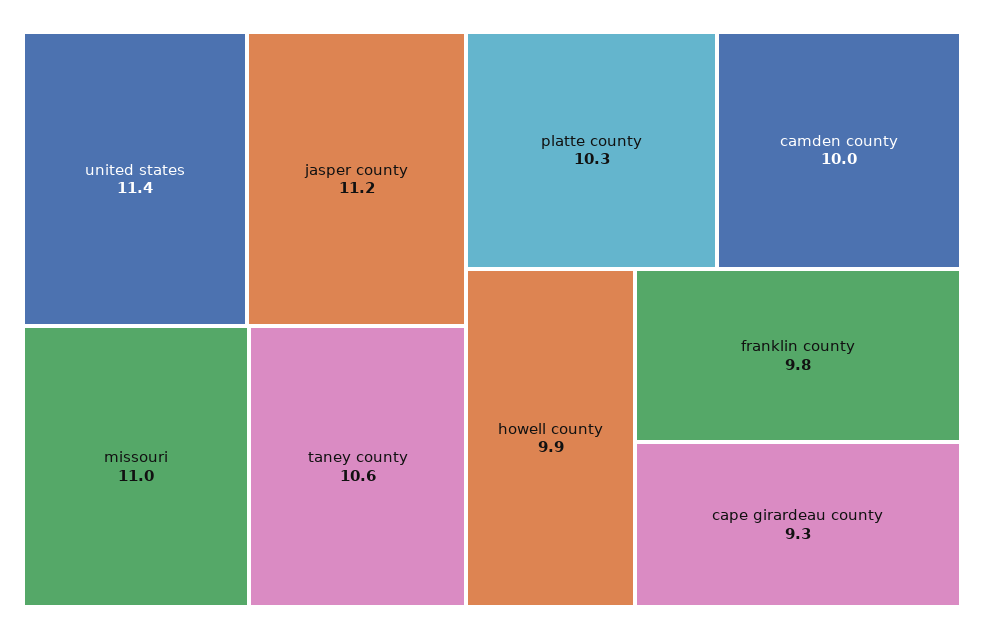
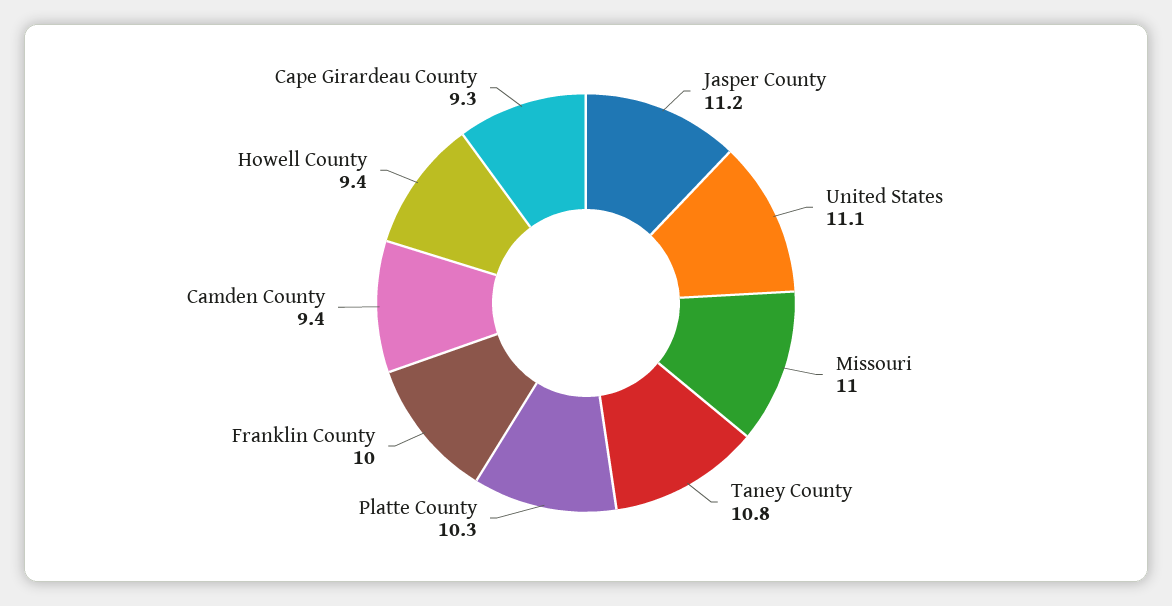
  {
-   "united states": 11.4,
+   "united states": 11.1,
    "jasper county": 11.2,
    "missouri": 11,
-   "taney county": 10.6,
+   "taney county": 10.8,
    "platte county": 10.3,
-   "camden county": 10,
+   "camden county": 9.4,
-   "howell county": 9.9,
+   "howell county": 9.4,
-   "franklin county": 9.8,
+   "franklin county": 10,
    "cape girardeau county": 9.3
  }

